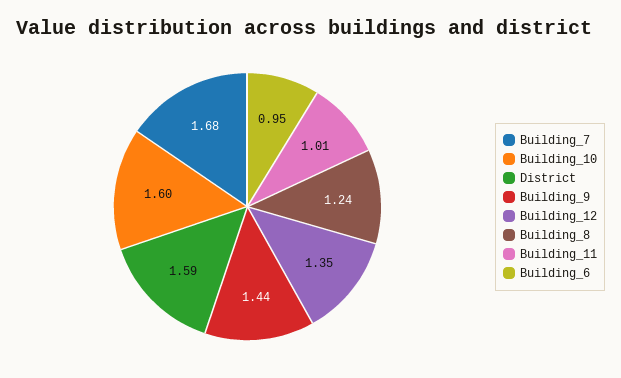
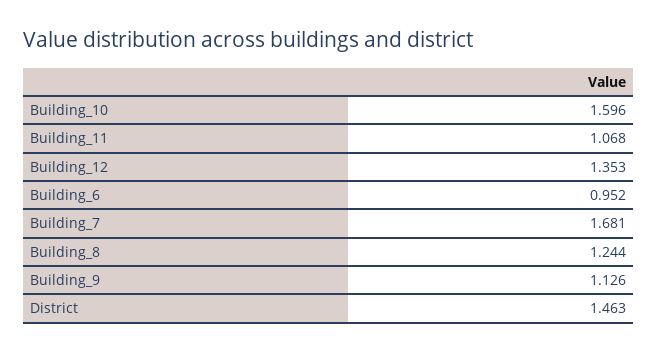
  {
    "Building_7": 1.681,
    "Building_10": 1.596,
-   "District": 1.59,
+   "District": 1.463,
-   "Building_9": 1.44,
+   "Building_9": 1.126,
    "Building_12": 1.353,
    "Building_8": 1.244,
-   "Building_11": 1.01,
+   "Building_11": 1.068,
    "Building_6": 0.952
  }

